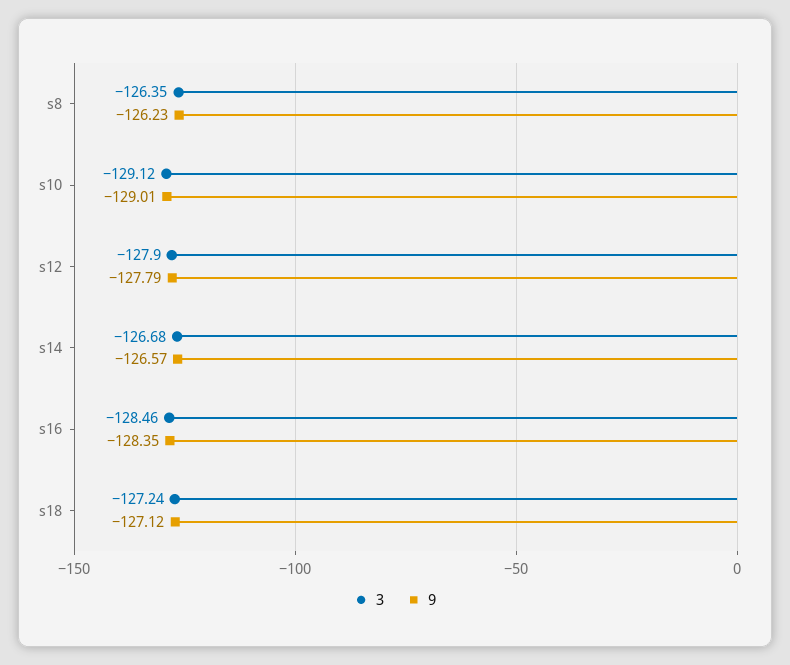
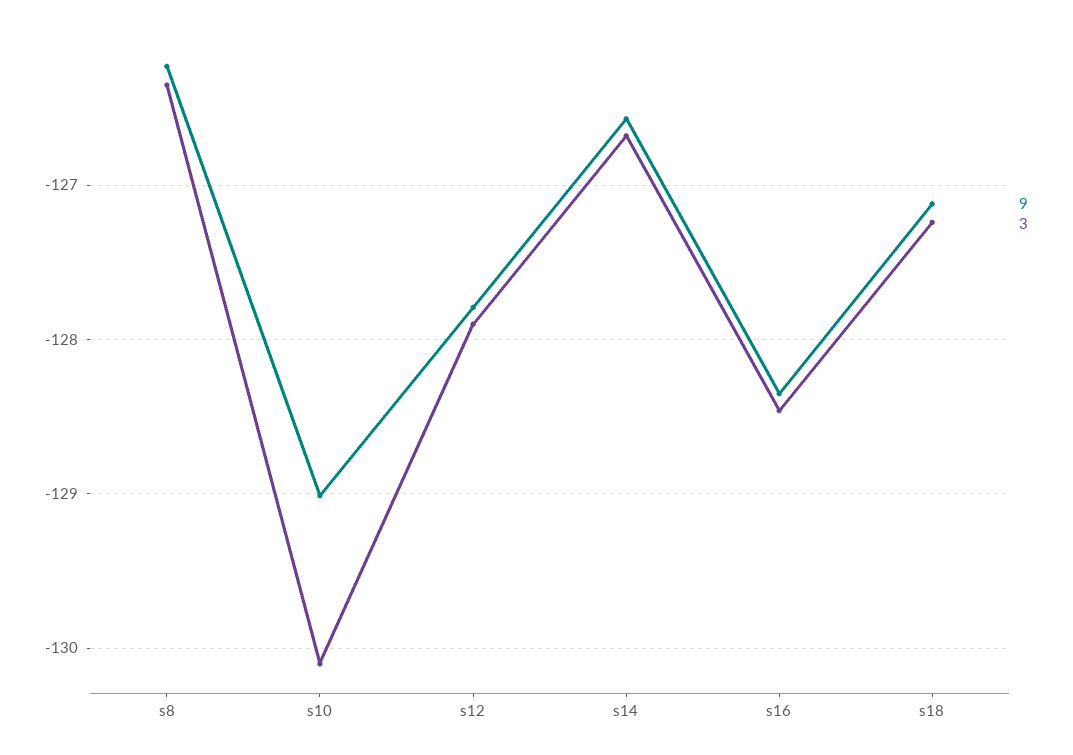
  {
    "3": {
      "s8": -126.35,
-     "s10": -129.12,
+     "s10": -130.1,
      "s12": -127.9,
      "s14": -126.68,
      "s16": -128.46,
      "s18": -127.24
    },
    "9": {
      "s8": -126.23,
      "s10": -129.01,
      "s12": -127.79,
      "s14": -126.57,
      "s16": -128.35,
      "s18": -127.12
    }
  }

